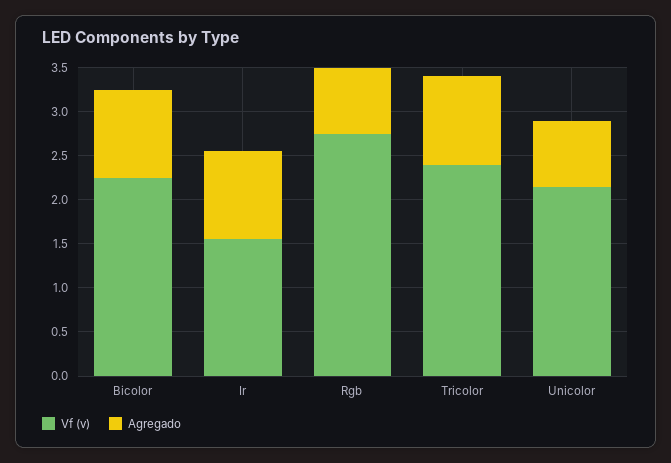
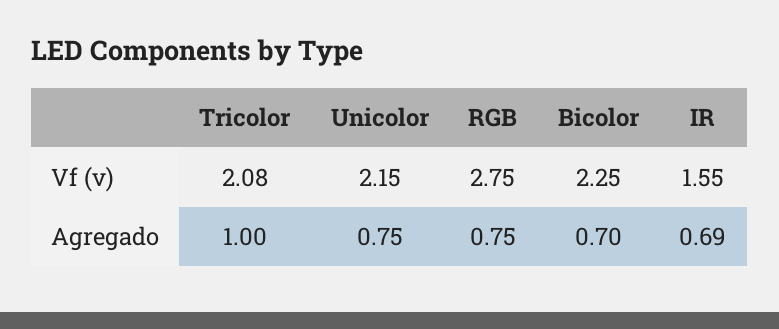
  {
    "Vf (v)": {
      "Bicolor": 2.25,
      "Ir": 1.55,
      "Rgb": 2.75,
-     "Tricolor": 2.4,
+     "Tricolor": 2.08,
      "Unicolor": 2.15
    },
    "Agregado": {
-     "Bicolor": 1,
+     "Bicolor": 0.7,
-     "Ir": 1,
+     "Ir": 0.69,
      "Rgb": 0.75,
      "Tricolor": 1,
      "Unicolor": 0.75
    }
  }

